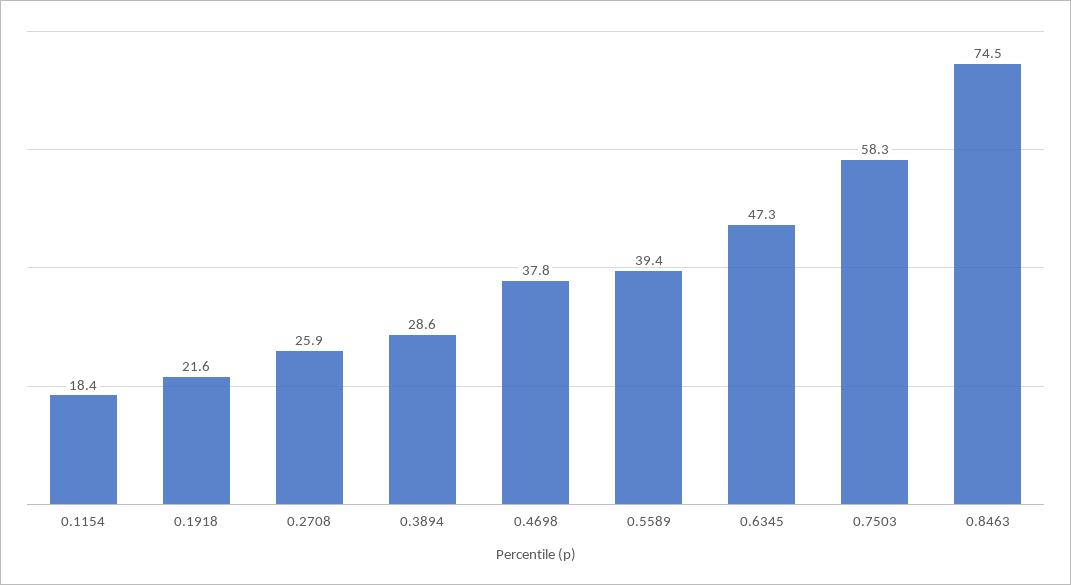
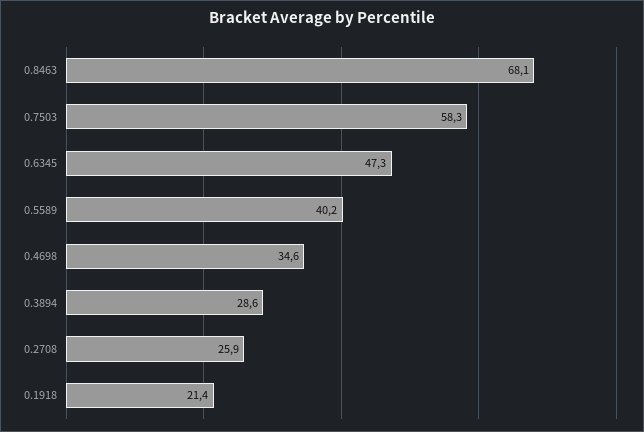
  {
-   "0.1154": 18.4,
-   "0.1918": 21.6,
+   "0.1918": 21.4,
    "0.2708": 25.9,
    "0.3894": 28.6,
-   "0.4698": 37.8,
+   "0.4698": 34.6,
-   "0.5589": 39.4,
+   "0.5589": 40.2,
    "0.6345": 47.3,
    "0.7503": 58.3,
-   "0.8463": 74.5
+   "0.8463": 68.1
  }

